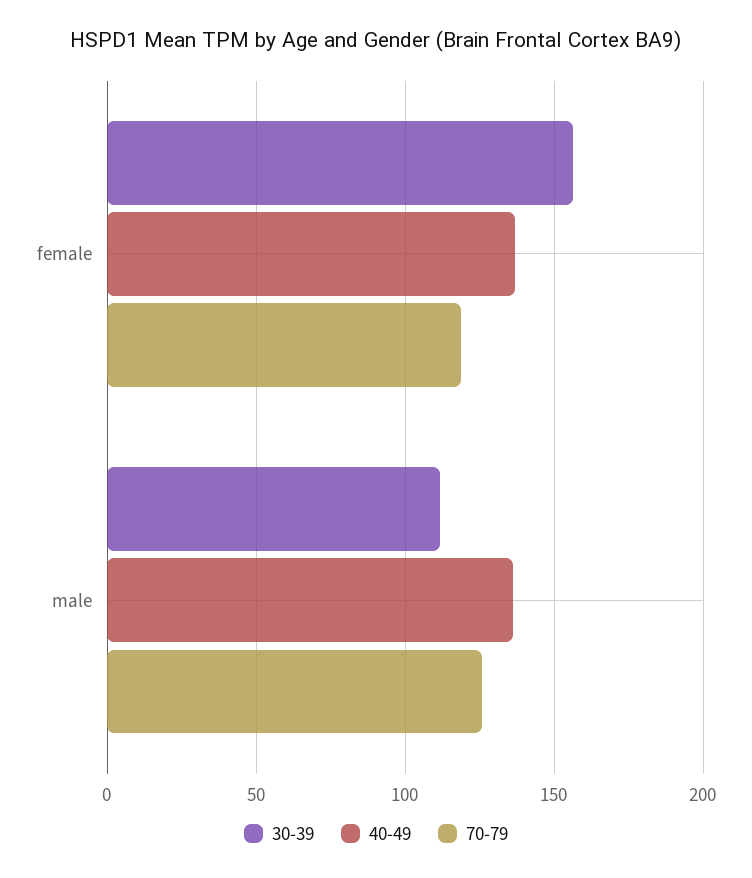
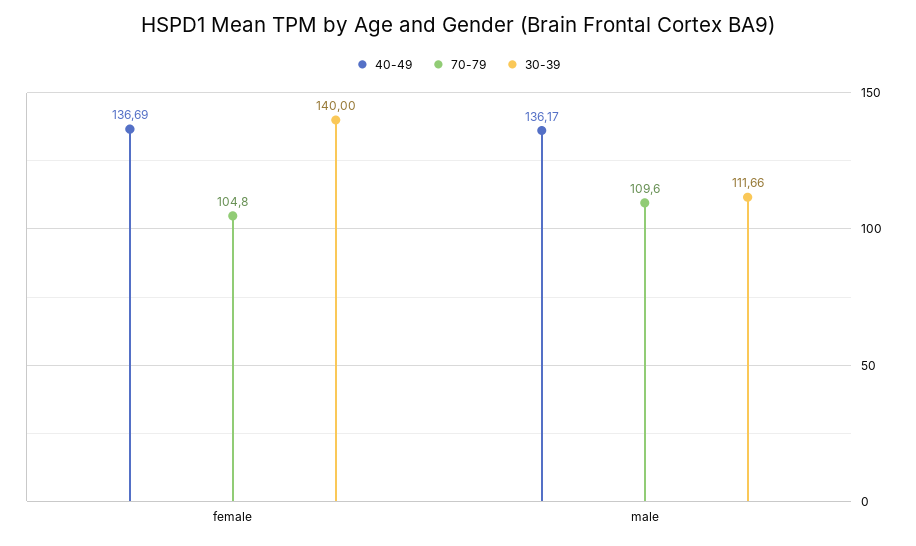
  {
    "30-39": {
-     "female": 155,
+     "female": 140,
      "male": 111.66
    },
    "40-49": {
      "female": 136.69,
      "male": 136.17
    },
    "70-79": {
-     "female": 120,
+     "female": 104.8,
-     "male": 125
+     "male": 109.6
    }
  }

